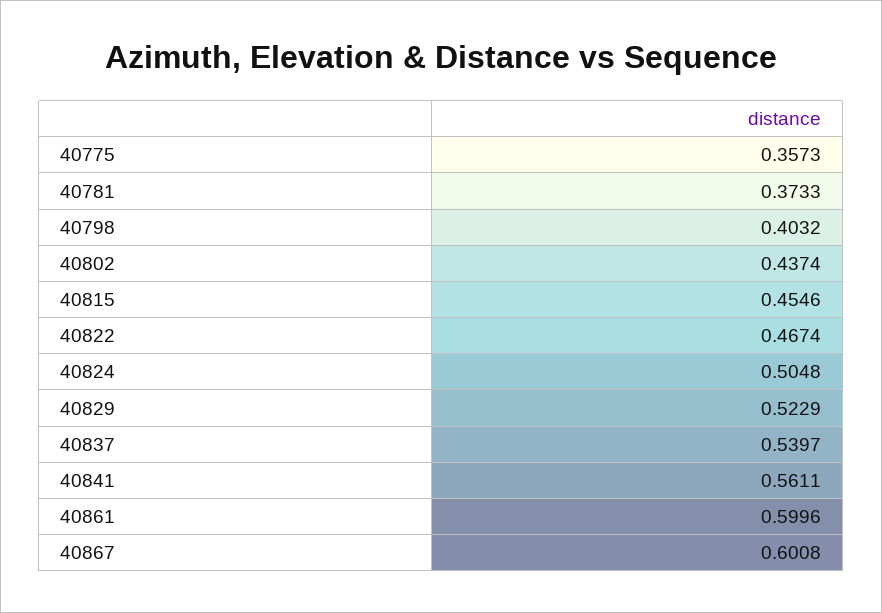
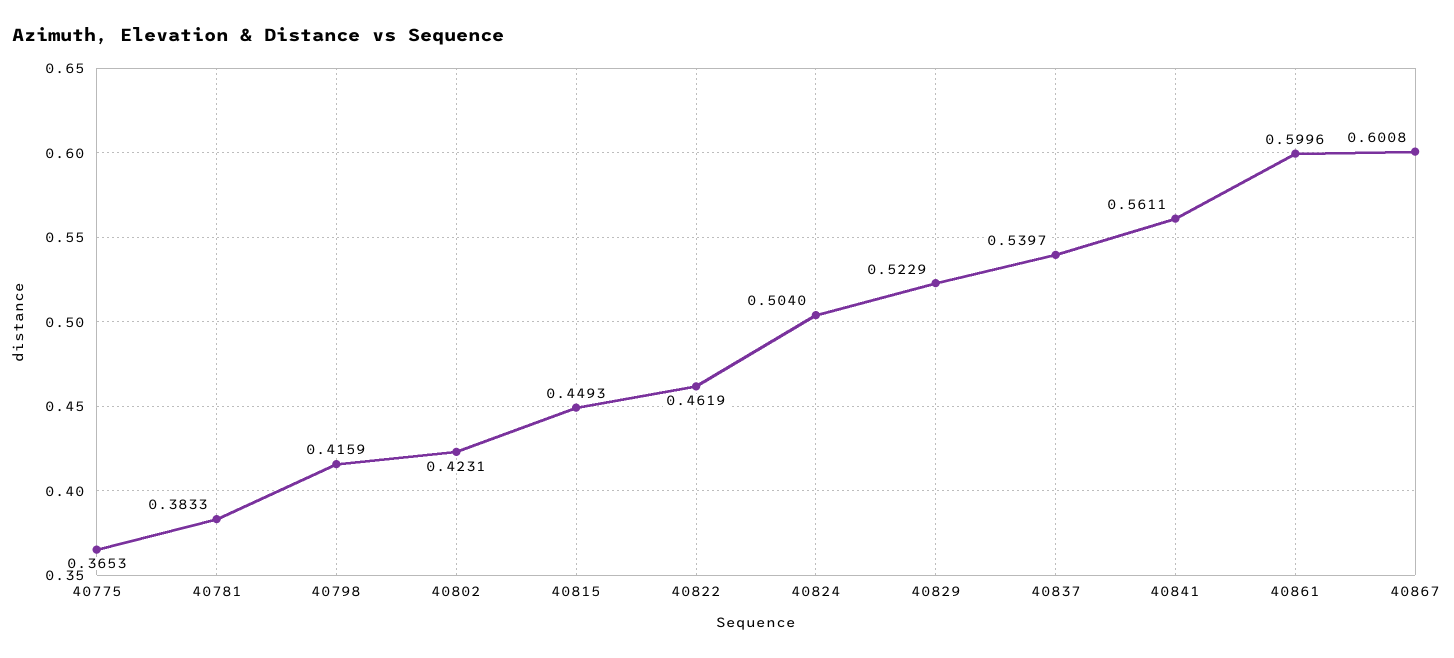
  {
-   "40775": 0.3573,
+   "40775": 0.3653,
-   "40781": 0.3733,
+   "40781": 0.3833,
-   "40798": 0.4032,
+   "40798": 0.4159,
-   "40802": 0.4374,
+   "40802": 0.4231,
-   "40815": 0.4546,
+   "40815": 0.4493,
-   "40822": 0.4674,
+   "40822": 0.4619,
-   "40824": 0.5048,
+   "40824": 0.504,
    "40829": 0.5229,
    "40837": 0.5397,
    "40841": 0.5611,
    "40861": 0.5996,
    "40867": 0.6008
  }

